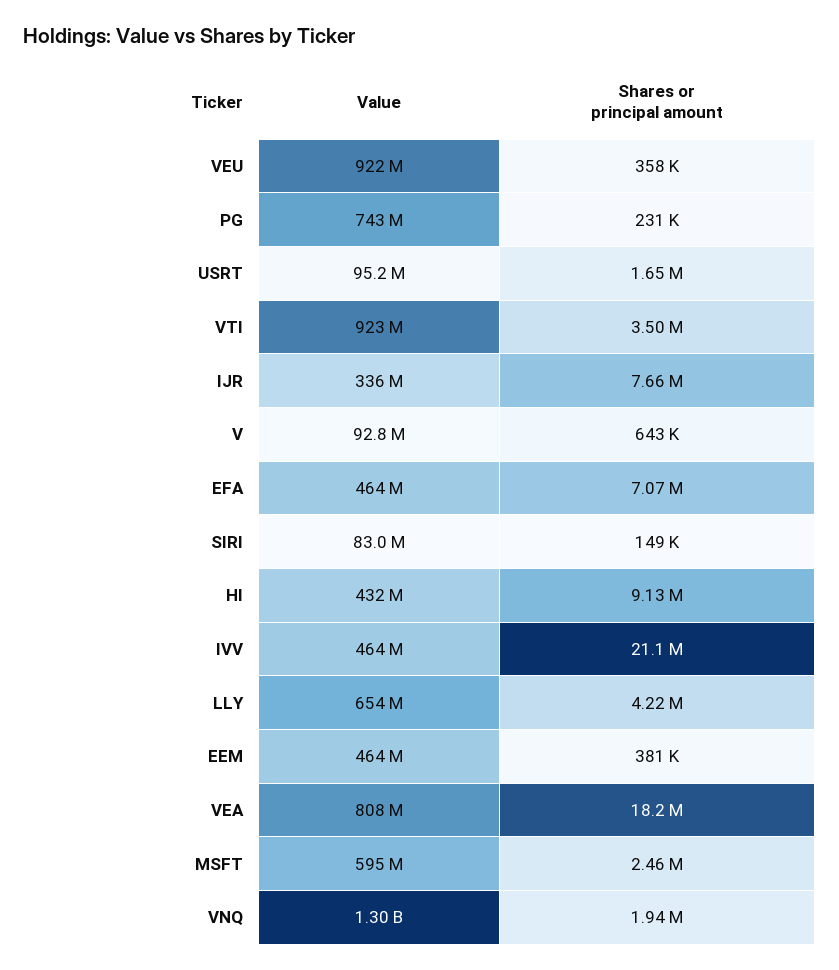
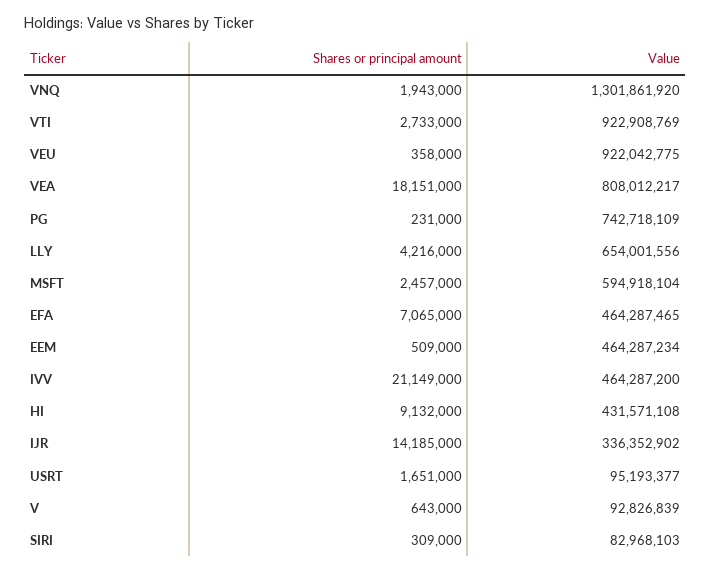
  {
    "Value": {
      "VEU": 922042775,
      "PG": 742718109,
      "USRT": 95193377,
      "VTI": 922908769,
      "IJR": 336352902,
      "V": 92826839,
      "EFA": 464287465,
      "SIRI": 82968103,
      "HI": 431571108,
      "IVV": 464287200,
      "LLY": 654001556,
      "EEM": 464287234,
      "VEA": 808012217,
      "MSFT": 594918104,
      "VNQ": 1301861920
    },
    "Shares or principal amount": {
      "VEU": 358000,
      "PG": 231000,
      "USRT": 1651000,
-     "VTI": 3500000,
+     "VTI": 2733000,
-     "IJR": 7660000,
+     "IJR": 14185000,
      "V": 643000,
      "EFA": 7065000,
-     "SIRI": 149000,
+     "SIRI": 309000,
      "HI": 9132000,
      "IVV": 21149000,
      "LLY": 4216000,
-     "EEM": 381000,
+     "EEM": 509000,
      "VEA": 18151000,
      "MSFT": 2457000,
      "VNQ": 1943000
    }
  }

